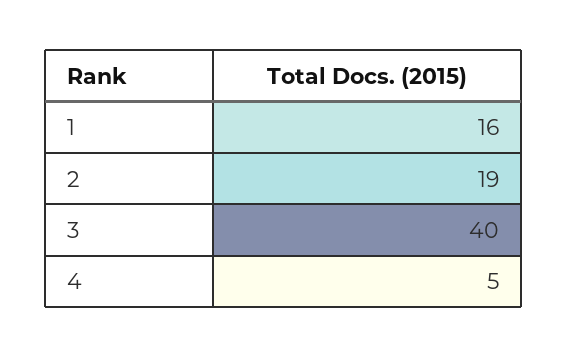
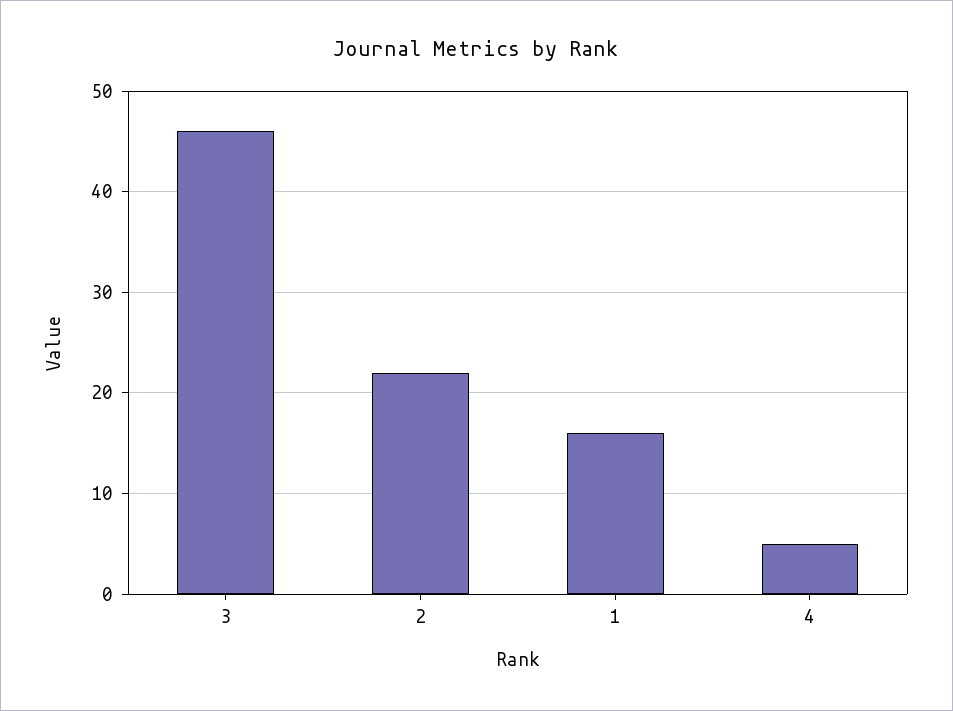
  {
    "1": 16,
-   "2": 19,
+   "2": 22,
-   "3": 40,
+   "3": 46,
    "4": 5
  }

